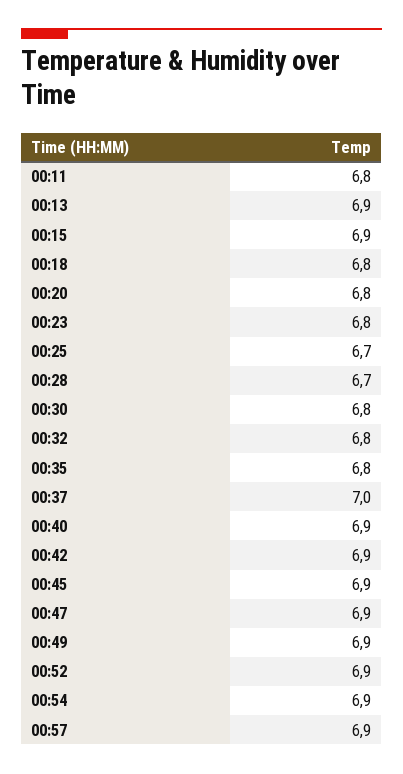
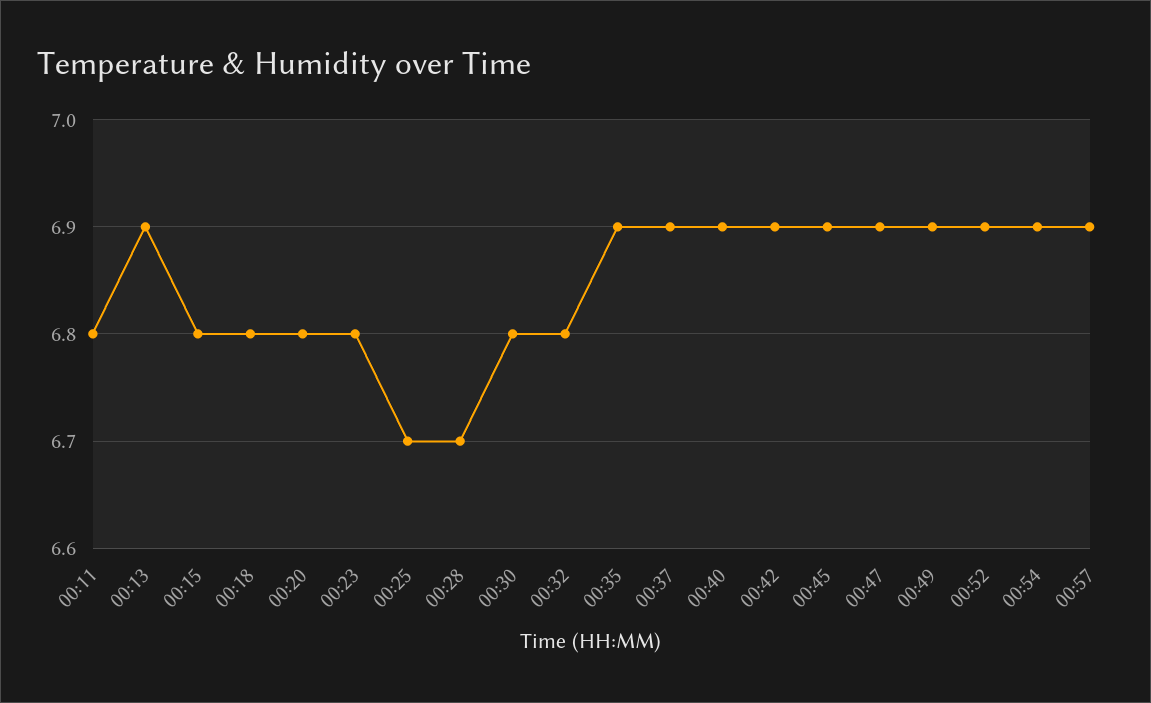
  {
    "00:11": 6.8,
    "00:13": 6.9,
-   "00:15": 6.9,
+   "00:15": 6.8,
    "00:18": 6.8,
    "00:20": 6.8,
    "00:23": 6.8,
    "00:25": 6.7,
    "00:28": 6.7,
    "00:30": 6.8,
    "00:32": 6.8,
-   "00:35": 6.8,
+   "00:35": 6.9,
-   "00:37": 7,
+   "00:37": 6.9,
    "00:40": 6.9,
    "00:42": 6.9,
    "00:45": 6.9,
    "00:47": 6.9,
    "00:49": 6.9,
    "00:52": 6.9,
    "00:54": 6.9,
    "00:57": 6.9
  }

